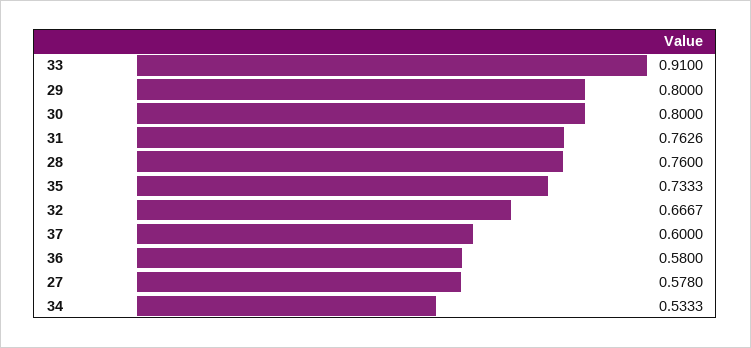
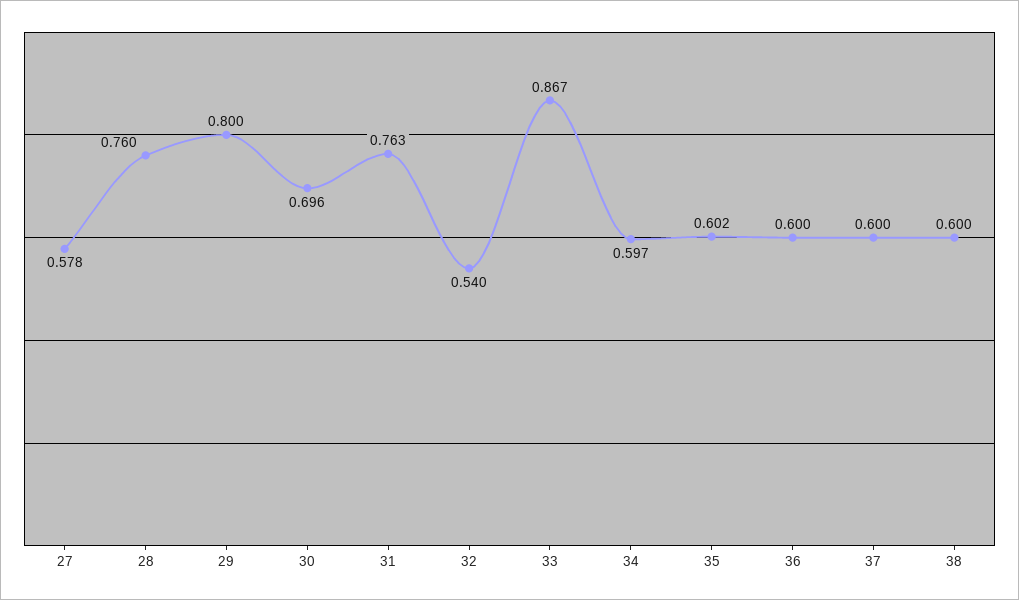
  {
-   "33": 0.91,
+   "33": 0.867,
    "29": 0.8,
-   "30": 0.8,
+   "30": 0.696,
    "31": 0.7626,
    "28": 0.76,
-   "35": 0.7333,
+   "35": 0.602,
-   "32": 0.6667,
+   "32": 0.54,
    "37": 0.6,
-   "36": 0.58,
+   "36": 0.6,
    "27": 0.578,
-   "34": 0.5333
+   "34": 0.597,
+   "38": 0.6
  }

